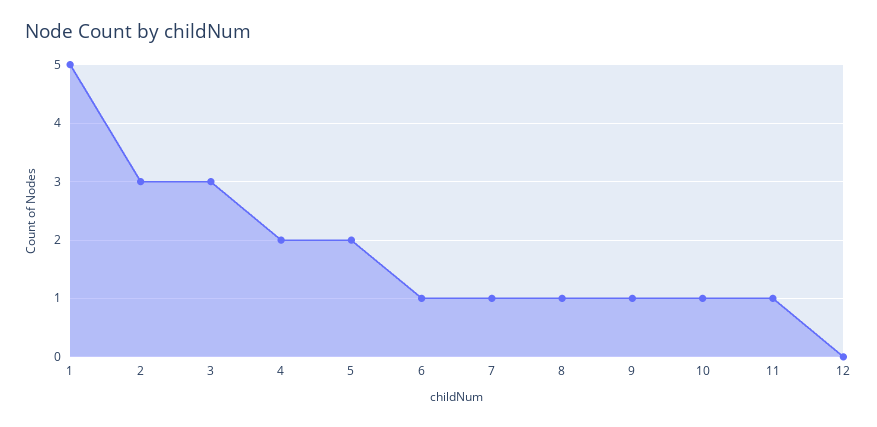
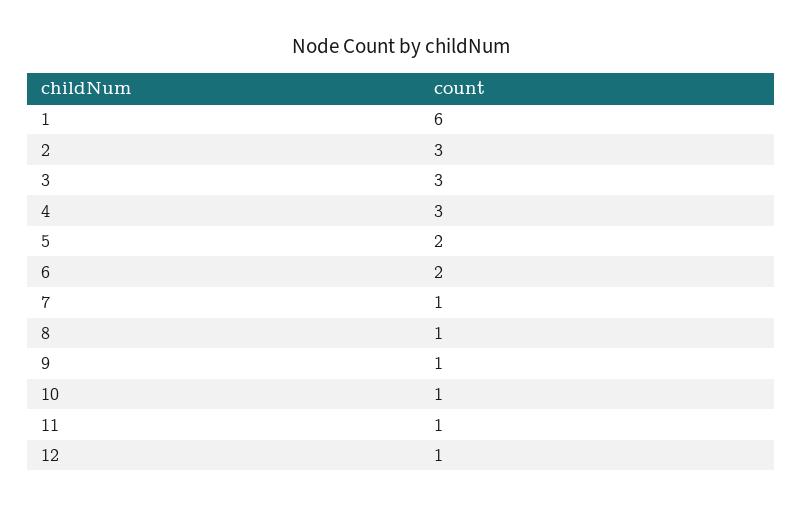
  {
-   "1": 5,
+   "1": 6,
    "2": 3,
    "3": 3,
-   "4": 2,
+   "4": 3,
    "5": 2,
-   "6": 1,
+   "6": 2,
    "7": 1,
    "8": 1,
    "9": 1,
    "10": 1,
    "11": 1,
-   "12": 0
+   "12": 1
  }

